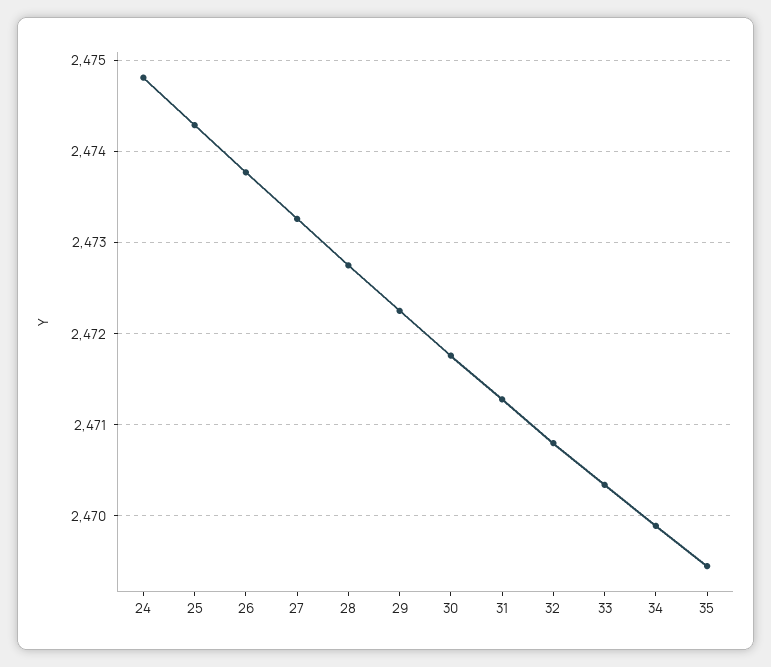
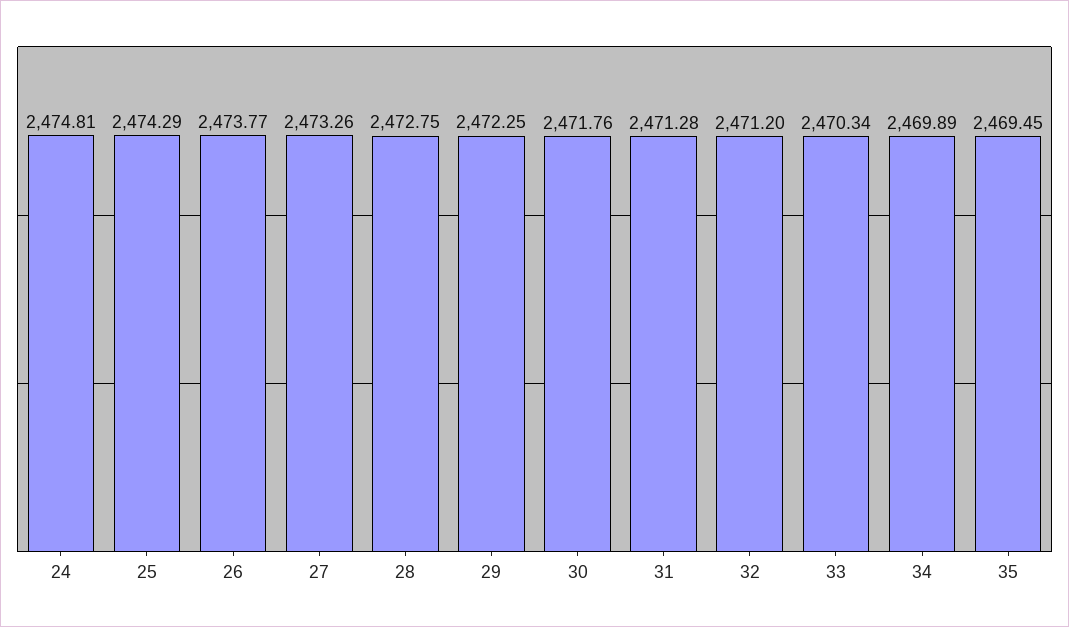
  {
    "24": 2474.81,
    "25": 2474.29,
    "26": 2473.77,
    "27": 2473.26,
    "28": 2472.75,
    "29": 2472.25,
    "30": 2471.76,
    "31": 2471.28,
-   "32": 2470.8,
+   "32": 2471.2,
    "33": 2470.34,
    "34": 2469.89,
    "35": 2469.45
  }

